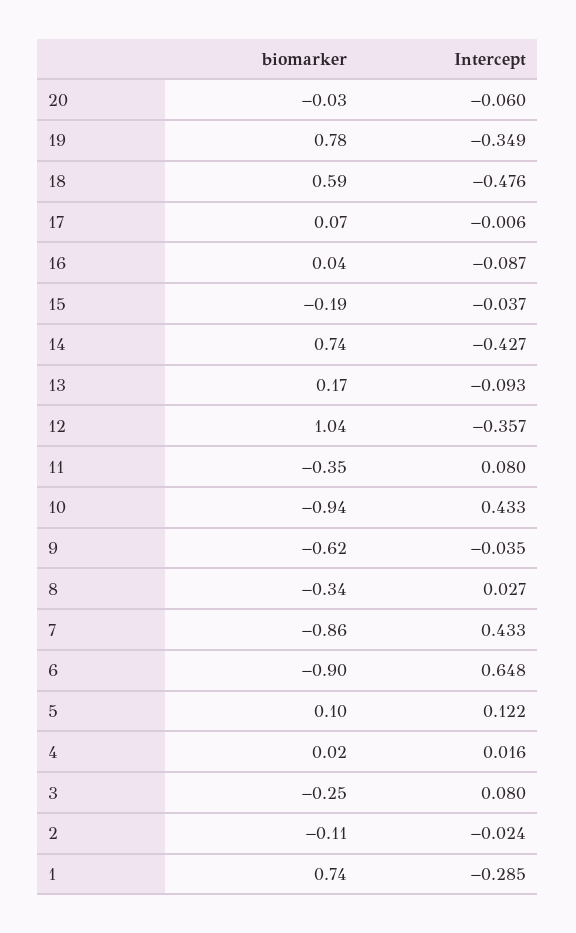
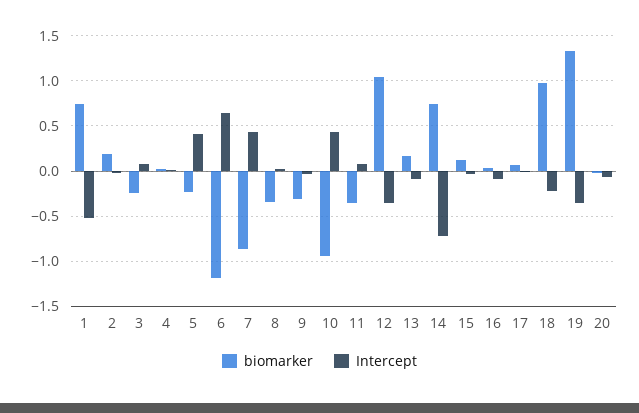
  {
    "biomarker": {
      "20": -0.03,
-     "19": 0.78,
+     "19": 1.3,
-     "18": 0.59,
+     "18": 1,
      "17": 0.07,
      "16": 0.04,
-     "15": -0.19,
+     "15": 0.1,
      "14": 0.74,
      "13": 0.17,
      "12": 1.04,
      "11": -0.35,
      "10": -0.94,
-     "9": -0.62,
+     "9": -0.3,
      "8": -0.34,
      "7": -0.86,
-     "6": -0.9,
+     "6": -1.2,
-     "5": 0.1,
+     "5": -0.2,
      "4": 0.02,
      "3": -0.25,
-     "2": -0.11,
+     "2": 0.2,
      "1": 0.74
    },
    "Intercept": {
      "20": -0.06,
      "19": -0.349,
-     "18": -0.476,
+     "18": -0.2,
      "17": -0.006,
      "16": -0.087,
      "15": -0.037,
-     "14": -0.427,
+     "14": -0.7,
      "13": -0.093,
      "12": -0.357,
      "11": 0.08,
      "10": 0.433,
      "9": -0.035,
      "8": 0.027,
      "7": 0.433,
      "6": 0.648,
-     "5": 0.122,
+     "5": 0.4,
      "4": 0.016,
      "3": 0.08,
      "2": -0.024,
-     "1": -0.285
+     "1": -0.5
    }
  }

